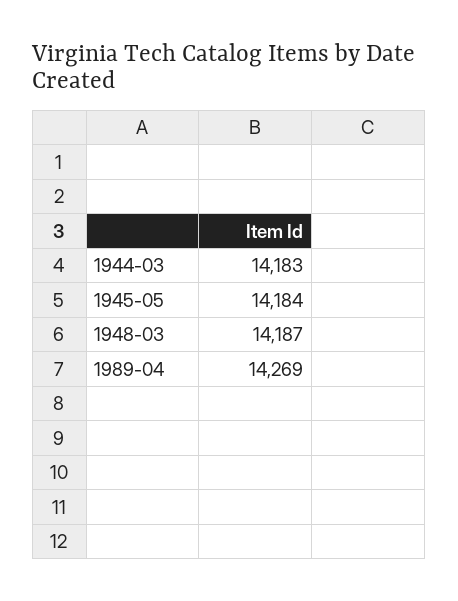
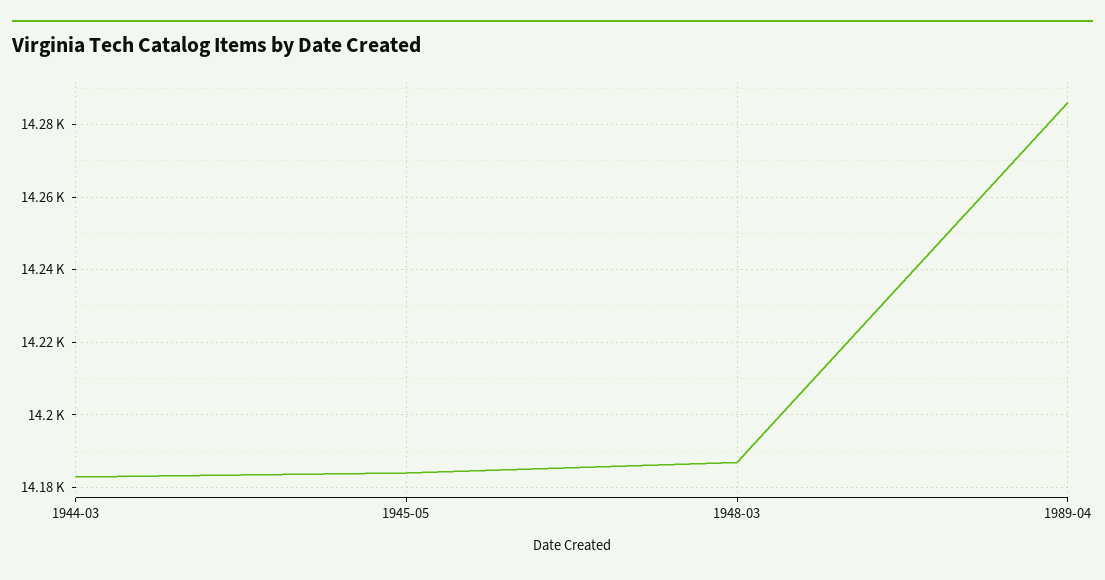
  {
    "1944-03": 14183,
    "1945-05": 14184,
    "1948-03": 14187,
-   "1989-04": 14269
+   "1989-04": 14285
  }

